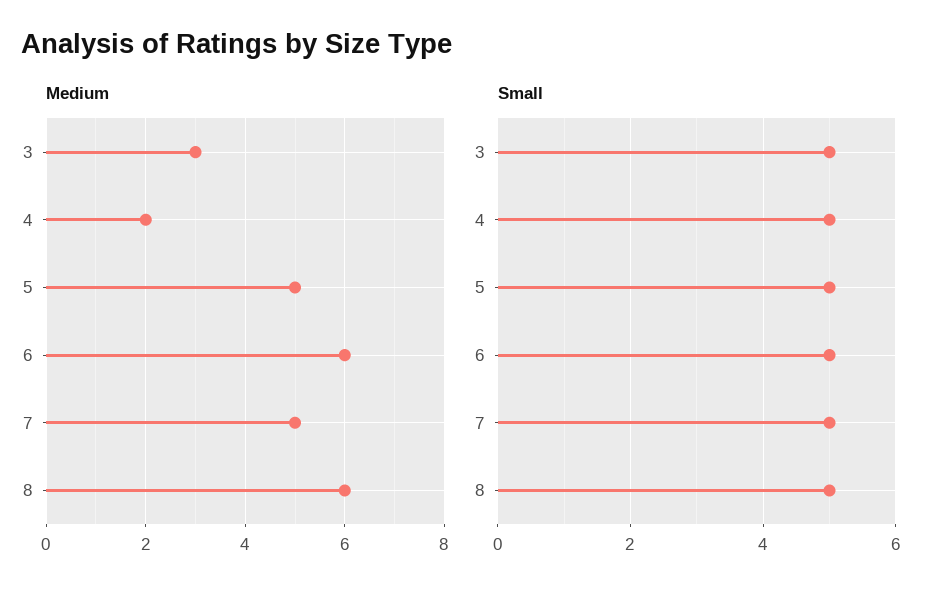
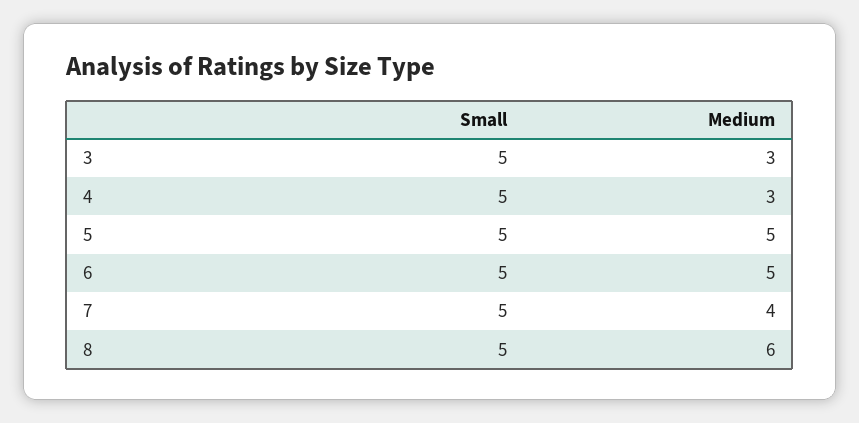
  {
    "Medium": {
      "3": 3,
-     "4": 2,
+     "4": 3,
      "5": 5,
-     "6": 6,
+     "6": 5,
-     "7": 5,
+     "7": 4,
      "8": 6
    },
    "Small": {
      "3": 5,
      "4": 5,
      "5": 5,
      "6": 5,
      "7": 5,
      "8": 5
    }
  }

